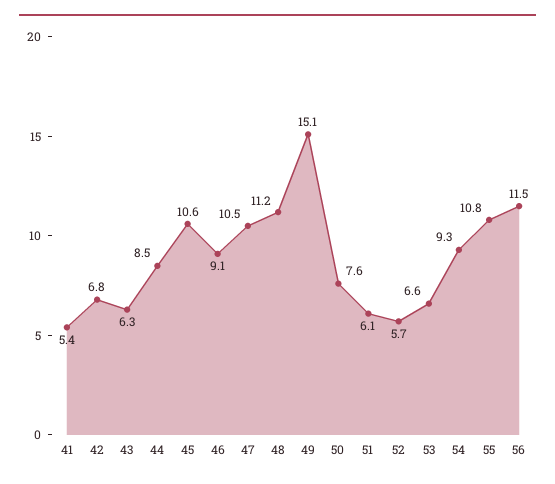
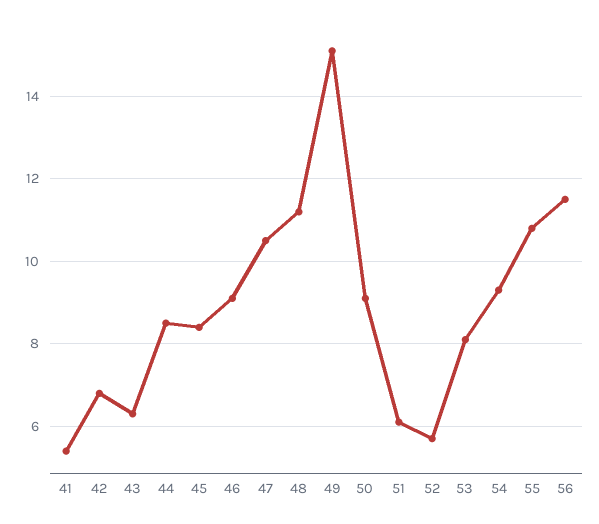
  {
    "41": 5.4,
    "42": 6.8,
    "43": 6.3,
    "44": 8.5,
-   "45": 10.6,
+   "45": 8.5,
    "46": 9.1,
    "47": 10.5,
    "48": 11.2,
    "49": 15.1,
-   "50": 7.6,
+   "50": 9,
    "51": 6.1,
    "52": 5.7,
-   "53": 6.6,
+   "53": 8,
    "54": 9.3,
    "55": 10.8,
    "56": 11.5
  }

